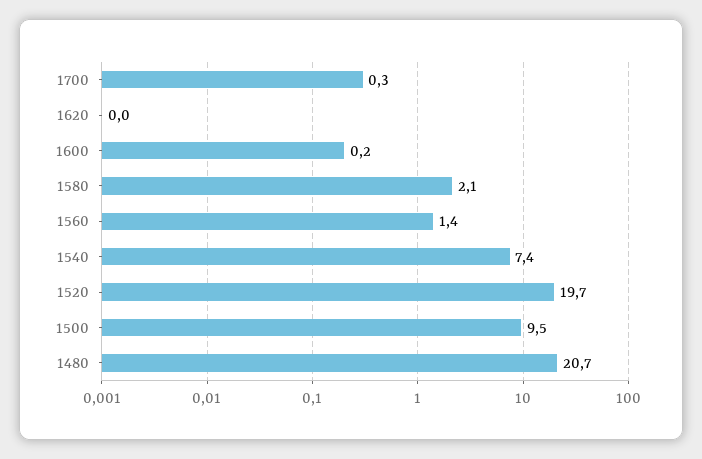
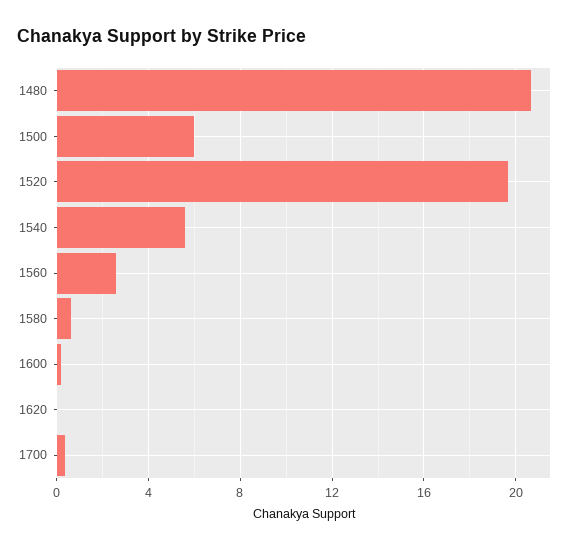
  {
    "1700": 0.3,
    "1620": 0,
    "1600": 0.2,
-   "1580": 2.1,
+   "1580": 0.5,
-   "1560": 1.4,
+   "1560": 2.5,
-   "1540": 7.4,
+   "1540": 5.5,
    "1520": 19.7,
-   "1500": 9.5,
+   "1500": 6,
    "1480": 20.7
  }

